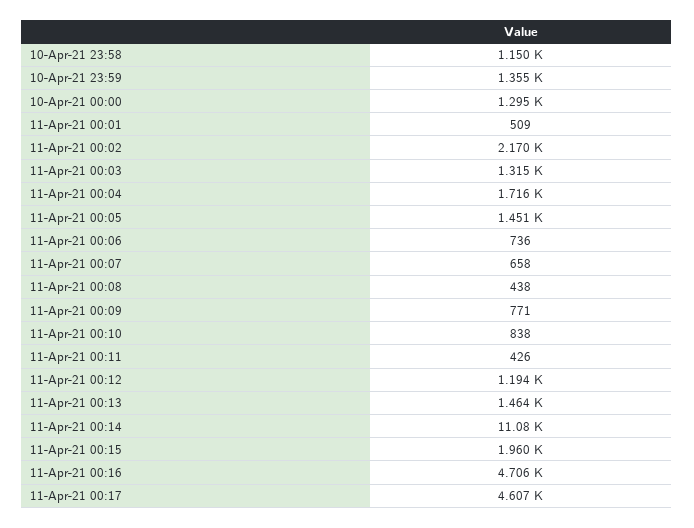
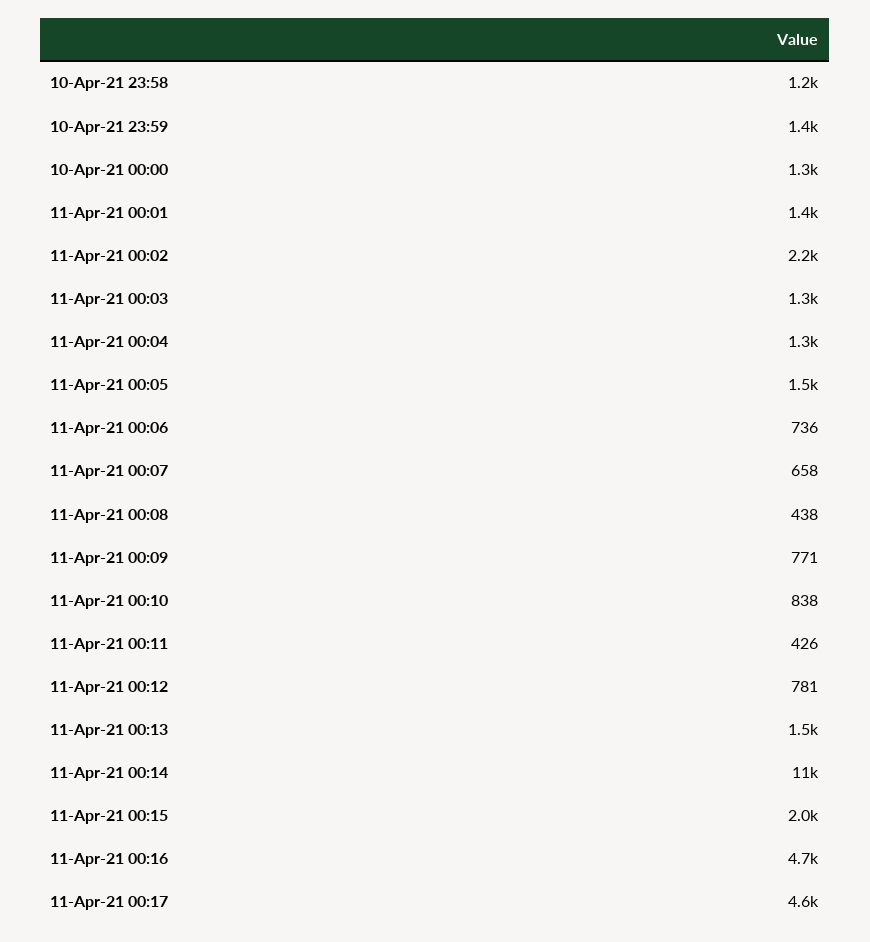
  {
    "10-Apr-21 23:58": 1150,
    "10-Apr-21 23:59": 1355,
    "10-Apr-21 00:00": 1295,
-   "11-Apr-21 00:01": 509,
+   "11-Apr-21 00:01": 1400,
    "11-Apr-21 00:02": 2170,
    "11-Apr-21 00:03": 1315,
-   "11-Apr-21 00:04": 1716,
+   "11-Apr-21 00:04": 1300,
    "11-Apr-21 00:05": 1451,
    "11-Apr-21 00:06": 736,
    "11-Apr-21 00:07": 658,
    "11-Apr-21 00:08": 438,
    "11-Apr-21 00:09": 771,
    "11-Apr-21 00:10": 838,
    "11-Apr-21 00:11": 426,
-   "11-Apr-21 00:12": 1194,
+   "11-Apr-21 00:12": 781,
    "11-Apr-21 00:13": 1464,
    "11-Apr-21 00:14": 11080,
    "11-Apr-21 00:15": 1960,
    "11-Apr-21 00:16": 4706,
    "11-Apr-21 00:17": 4607
  }

